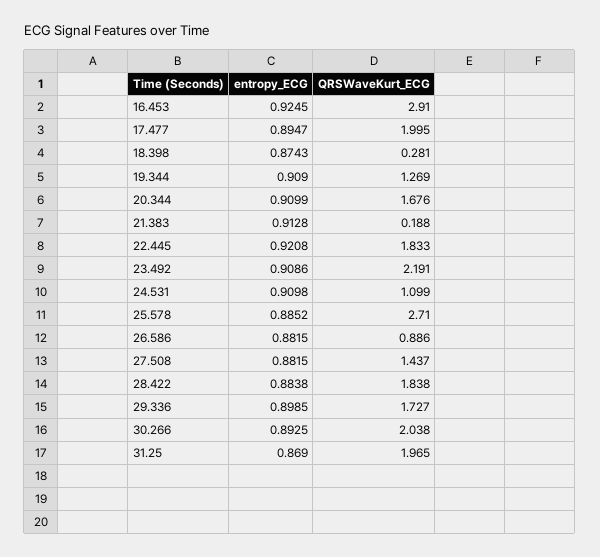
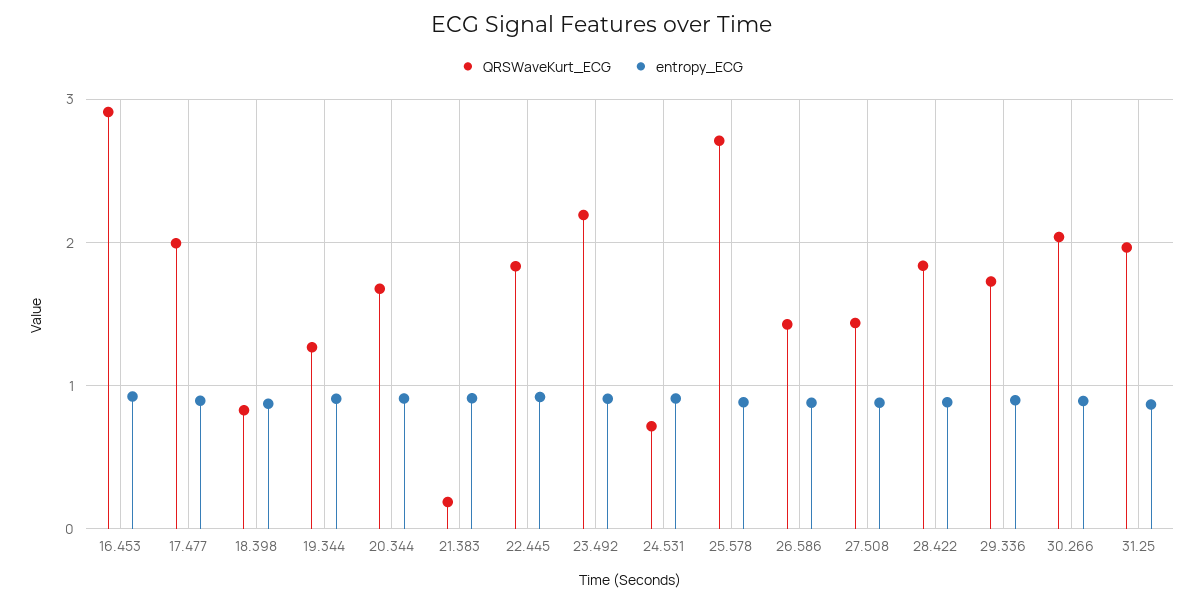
  {
    "entropy_ECG": {
      "16.453": 0.9245,
      "17.477": 0.8947,
      "18.398": 0.8743,
      "19.344": 0.909,
      "20.344": 0.9099,
      "21.383": 0.9128,
      "22.445": 0.9208,
      "23.492": 0.9086,
      "24.531": 0.9098,
      "25.578": 0.8852,
      "26.586": 0.8815,
      "27.508": 0.8815,
      "28.422": 0.8838,
      "29.336": 0.8985,
      "30.266": 0.8925,
      "31.25": 0.869
    },
    "QRSWaveKurt_ECG": {
      "16.453": 2.91,
      "17.477": 1.995,
-     "18.398": 0.281,
+     "18.398": 0.8,
      "19.344": 1.269,
      "20.344": 1.676,
      "21.383": 0.188,
      "22.445": 1.833,
      "23.492": 2.191,
-     "24.531": 1.099,
+     "24.531": 0.7,
      "25.578": 2.71,
-     "26.586": 0.886,
+     "26.586": 1.4,
      "27.508": 1.437,
      "28.422": 1.838,
      "29.336": 1.727,
      "30.266": 2.038,
      "31.25": 1.965
    }
  }

